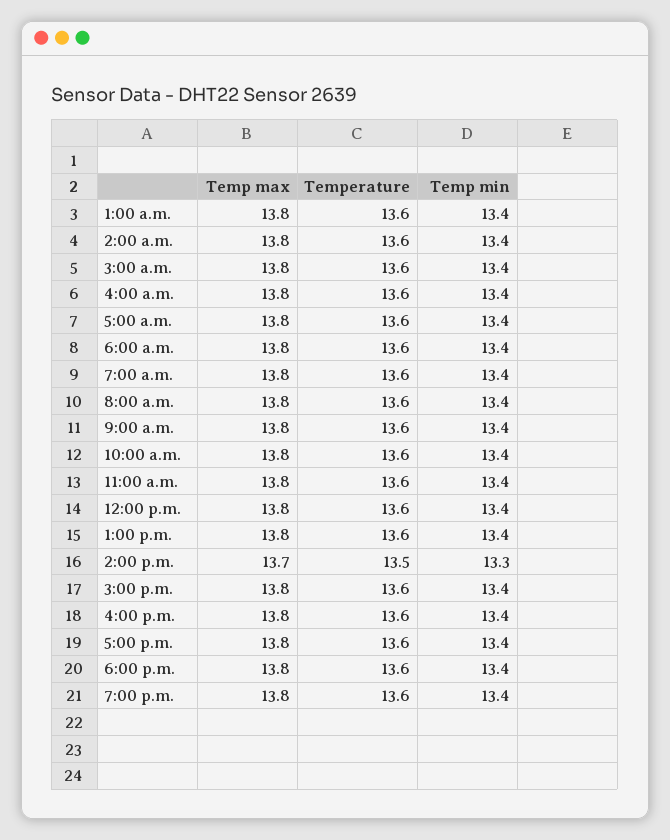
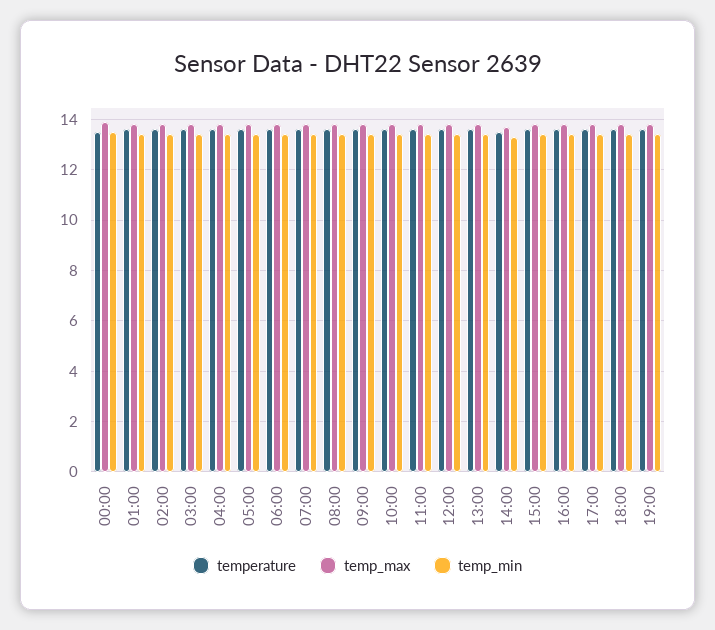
  {
    "Temp max": {
      "1:00 a.m.": 13.8,
      "2:00 a.m.": 13.8,
      "3:00 a.m.": 13.8,
      "4:00 a.m.": 13.8,
      "5:00 a.m.": 13.8,
      "6:00 a.m.": 13.8,
      "7:00 a.m.": 13.8,
      "8:00 a.m.": 13.8,
      "9:00 a.m.": 13.8,
      "10:00 a.m.": 13.8,
      "11:00 a.m.": 13.8,
      "12:00 p.m.": 13.8,
      "1:00 p.m.": 13.8,
      "2:00 p.m.": 13.7,
      "3:00 p.m.": 13.8,
      "4:00 p.m.": 13.8,
      "5:00 p.m.": 13.8,
      "6:00 p.m.": 13.8,
-     "7:00 p.m.": 13.8
+     "7:00 p.m.": 13.8,
+     "00:00": 14
    },
    "Temperature": {
      "1:00 a.m.": 13.6,
      "2:00 a.m.": 13.6,
      "3:00 a.m.": 13.6,
      "4:00 a.m.": 13.6,
      "5:00 a.m.": 13.6,
      "6:00 a.m.": 13.6,
      "7:00 a.m.": 13.6,
      "8:00 a.m.": 13.6,
      "9:00 a.m.": 13.6,
      "10:00 a.m.": 13.6,
      "11:00 a.m.": 13.6,
      "12:00 p.m.": 13.6,
      "1:00 p.m.": 13.6,
      "2:00 p.m.": 13.5,
      "3:00 p.m.": 13.6,
      "4:00 p.m.": 13.6,
      "5:00 p.m.": 13.6,
      "6:00 p.m.": 13.6,
-     "7:00 p.m.": 13.6
+     "7:00 p.m.": 13.6,
+     "00:00": 13.5
    },
    "Temp min": {
      "1:00 a.m.": 13.4,
      "2:00 a.m.": 13.4,
      "3:00 a.m.": 13.4,
      "4:00 a.m.": 13.4,
      "5:00 a.m.": 13.4,
      "6:00 a.m.": 13.4,
      "7:00 a.m.": 13.4,
      "8:00 a.m.": 13.4,
      "9:00 a.m.": 13.4,
      "10:00 a.m.": 13.4,
      "11:00 a.m.": 13.4,
      "12:00 p.m.": 13.4,
      "1:00 p.m.": 13.4,
      "2:00 p.m.": 13.3,
      "3:00 p.m.": 13.4,
      "4:00 p.m.": 13.4,
      "5:00 p.m.": 13.4,
      "6:00 p.m.": 13.4,
-     "7:00 p.m.": 13.4
+     "7:00 p.m.": 13.4,
+     "00:00": 13.5
    }
  }

